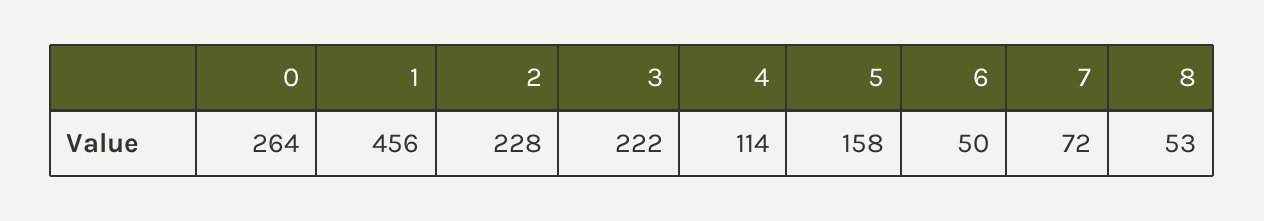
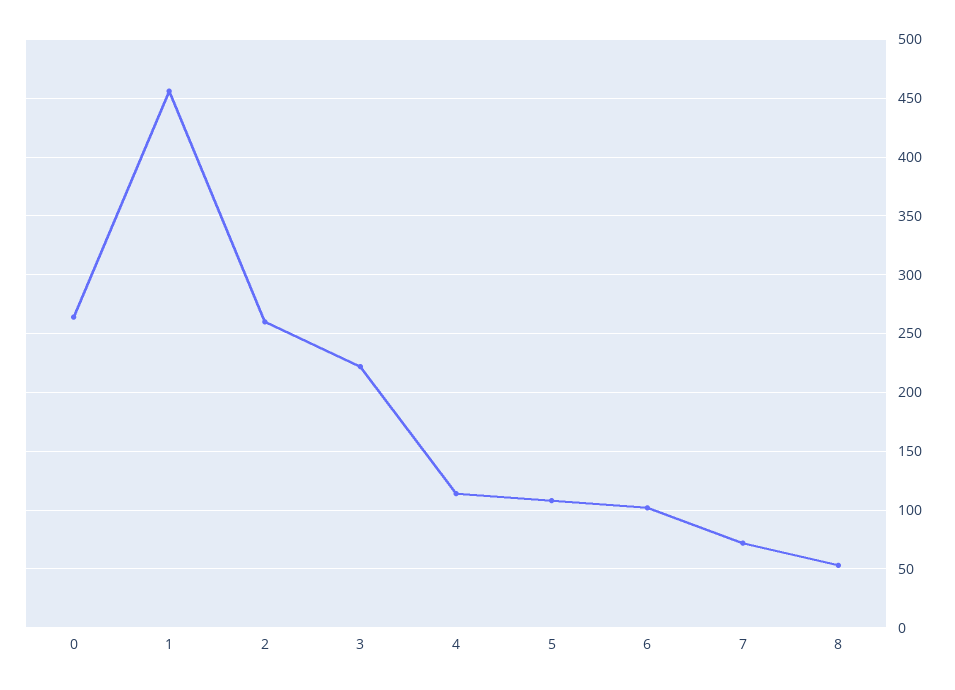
  {
    "0": 264,
    "1": 456,
-   "2": 228,
+   "2": 260,
    "3": 222,
    "4": 114,
-   "5": 158,
+   "5": 110,
-   "6": 50,
+   "6": 100,
    "7": 72,
    "8": 53
  }

